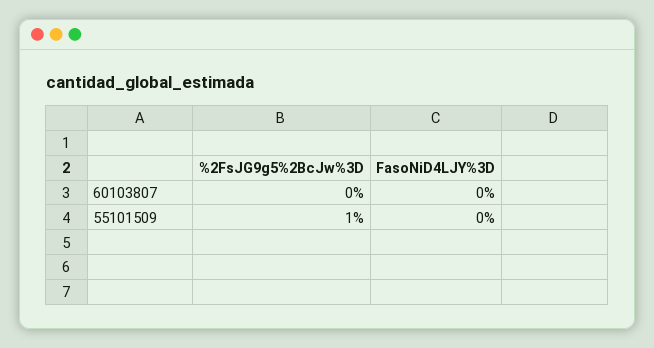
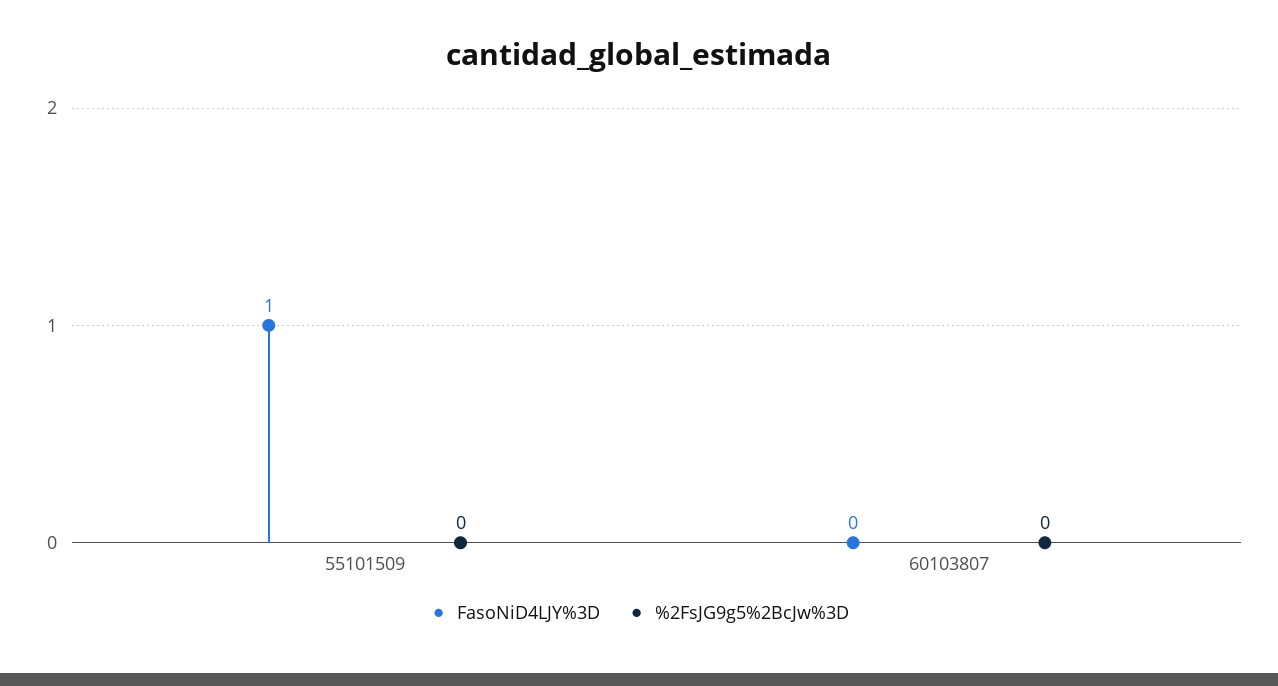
  {
    "%2FsJG9g5%2BcJw%3D": {
      "60103807": 0,
-     "55101509": 1
+     "55101509": 0
    },
    "FasoNiD4LJY%3D": {
      "60103807": 0,
-     "55101509": 0
+     "55101509": 1
    }
  }

